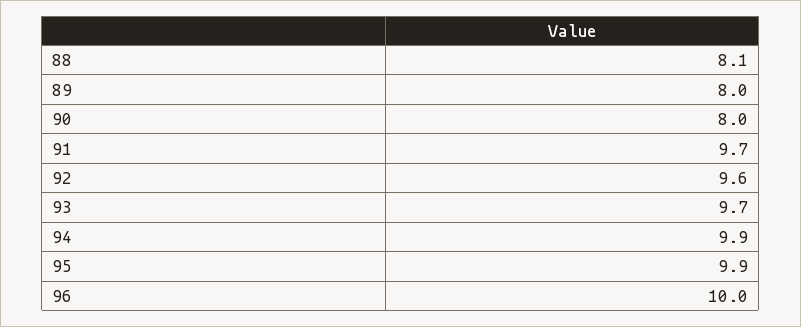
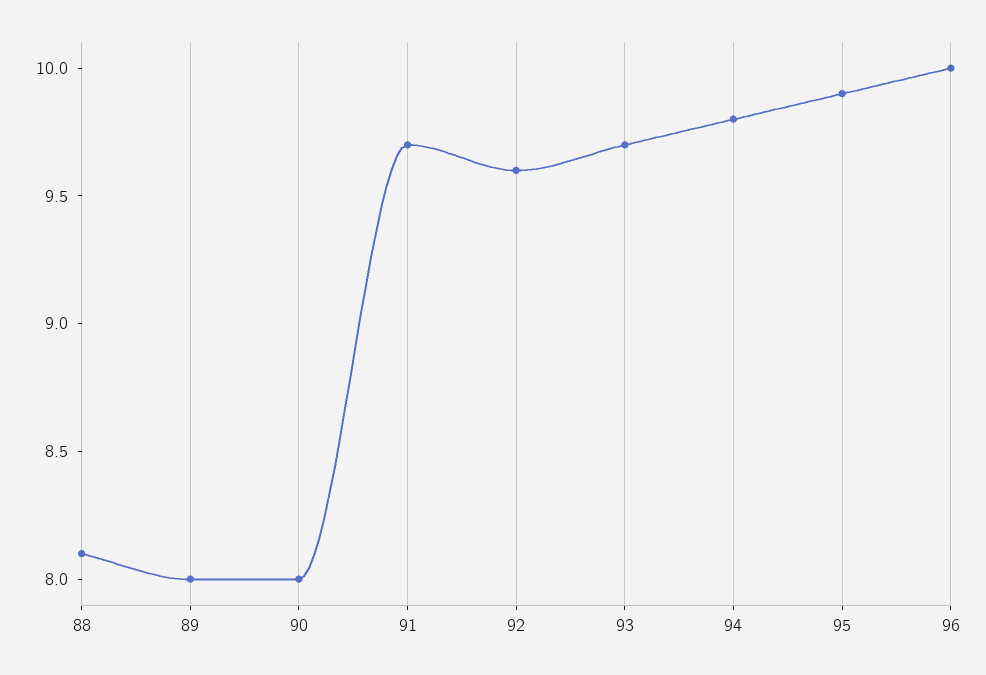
  {
    "88": 8.1,
    "89": 8,
    "90": 8,
    "91": 9.7,
    "92": 9.6,
    "93": 9.7,
-   "94": 9.9,
+   "94": 9.8,
    "95": 9.9,
    "96": 10
  }

